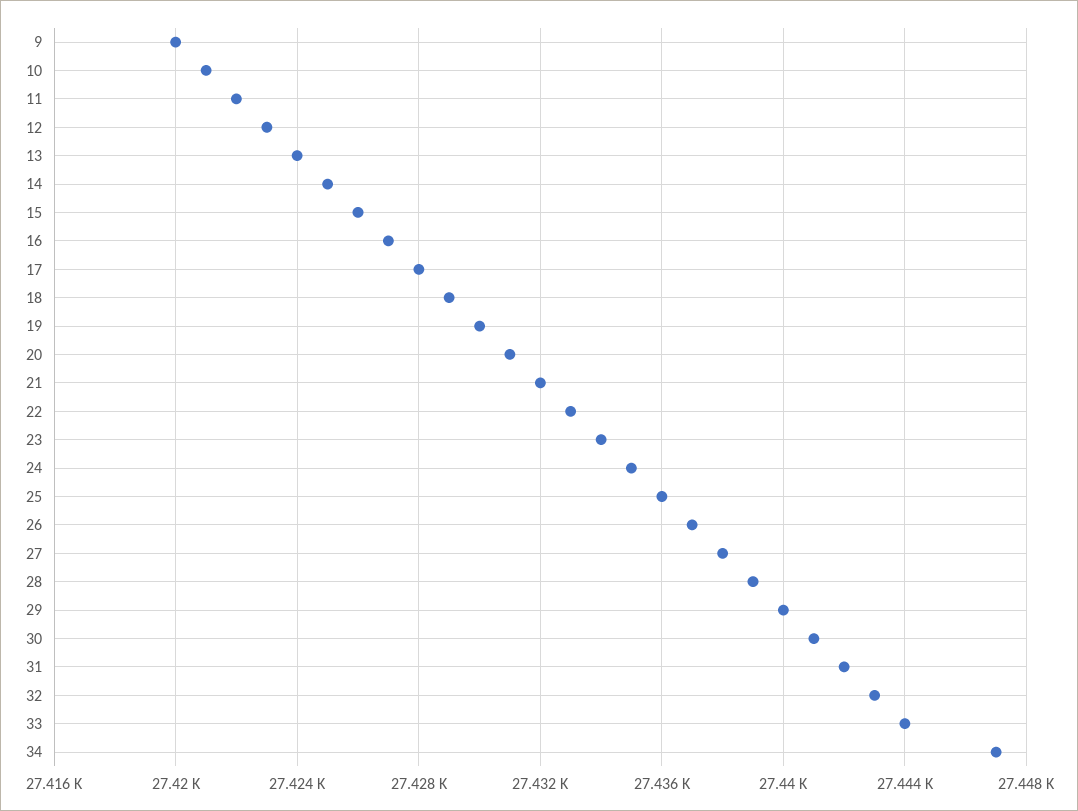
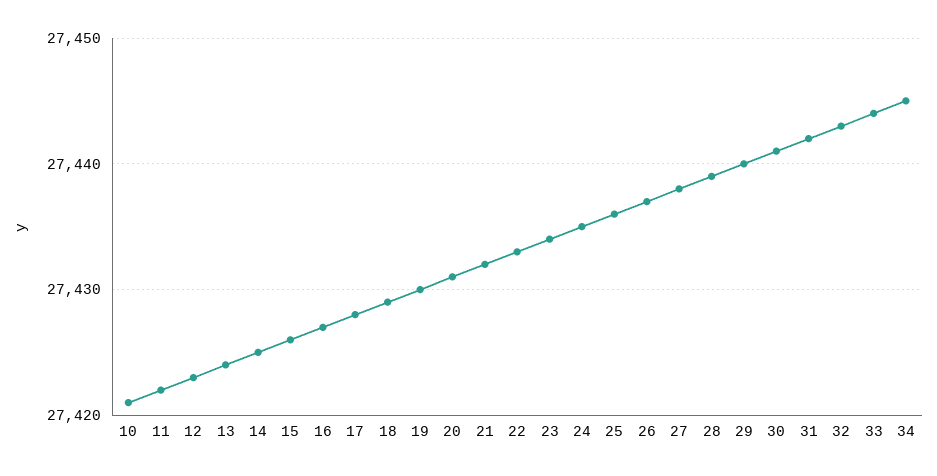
  {
-   "9": 27420,
    "10": 27421,
    "11": 27422,
    "12": 27423,
    "13": 27424,
    "14": 27425,
    "15": 27426,
    "16": 27427,
    "17": 27428,
    "18": 27429,
    "19": 27430,
    "20": 27431,
    "21": 27432,
    "22": 27433,
    "23": 27434,
    "24": 27435,
    "25": 27436,
    "26": 27437,
    "27": 27438,
    "28": 27439,
    "29": 27440,
    "30": 27441,
    "31": 27442,
    "32": 27443,
    "33": 27444,
-   "34": 27447
+   "34": 27445
  }

